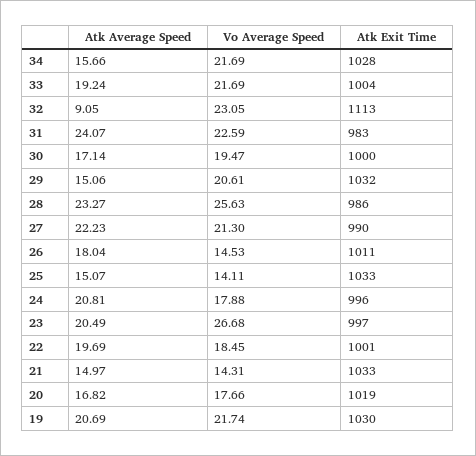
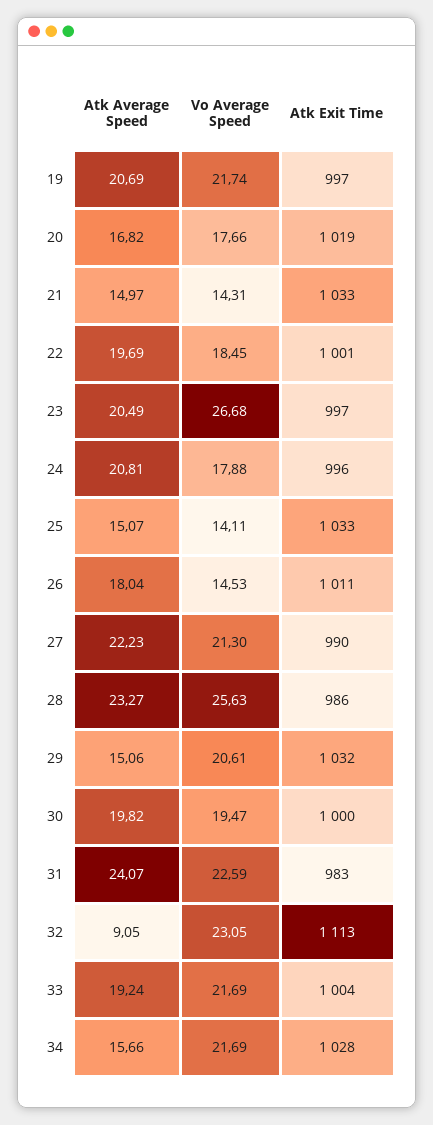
  {
    "Atk Average Speed": {
      "34": 15.66,
      "33": 19.24,
      "32": 9.05,
      "31": 24.07,
-     "30": 17.14,
+     "30": 19.82,
      "29": 15.06,
      "28": 23.27,
      "27": 22.23,
      "26": 18.04,
      "25": 15.07,
      "24": 20.81,
      "23": 20.49,
      "22": 19.69,
      "21": 14.97,
      "20": 16.82,
      "19": 20.69
    },
    "Vo Average Speed": {
      "34": 21.69,
      "33": 21.69,
      "32": 23.05,
      "31": 22.59,
      "30": 19.47,
      "29": 20.61,
      "28": 25.63,
      "27": 21.3,
      "26": 14.53,
      "25": 14.11,
      "24": 17.88,
      "23": 26.68,
      "22": 18.45,
      "21": 14.31,
      "20": 17.66,
      "19": 21.74
    },
    "Atk Exit Time": {
      "34": 1028,
      "33": 1004,
      "32": 1113,
      "31": 983,
      "30": 1000,
      "29": 1032,
      "28": 986,
      "27": 990,
      "26": 1011,
      "25": 1033,
      "24": 996,
      "23": 997,
      "22": 1001,
      "21": 1033,
      "20": 1019,
-     "19": 1030
+     "19": 997
    }
  }

